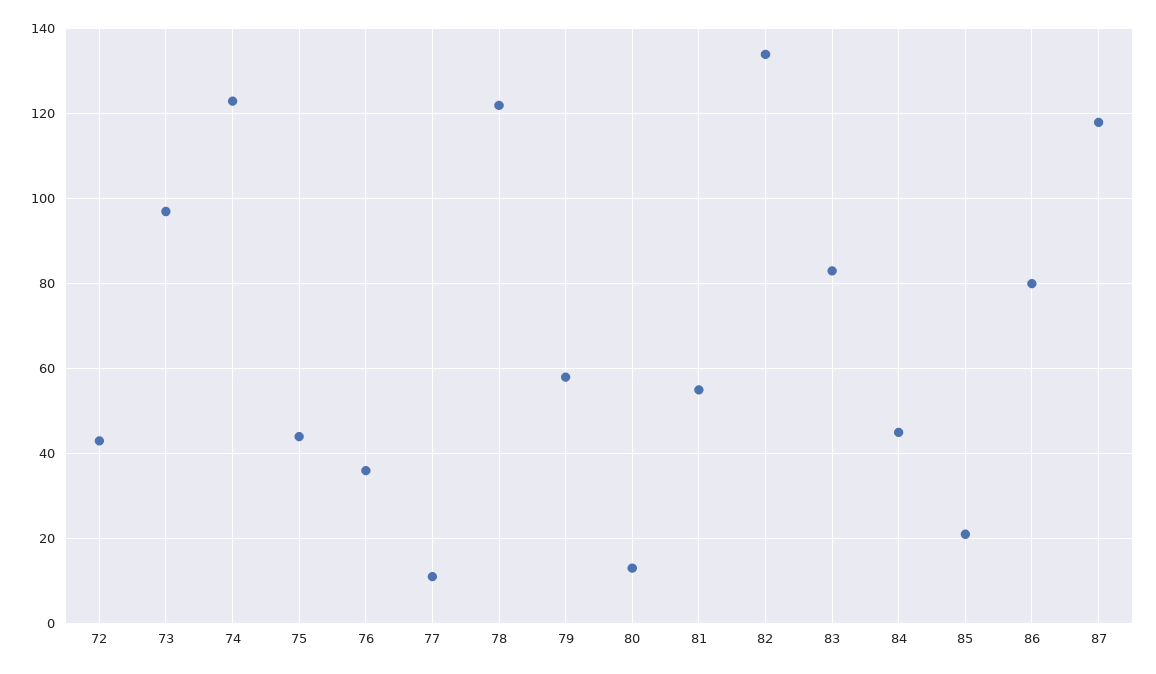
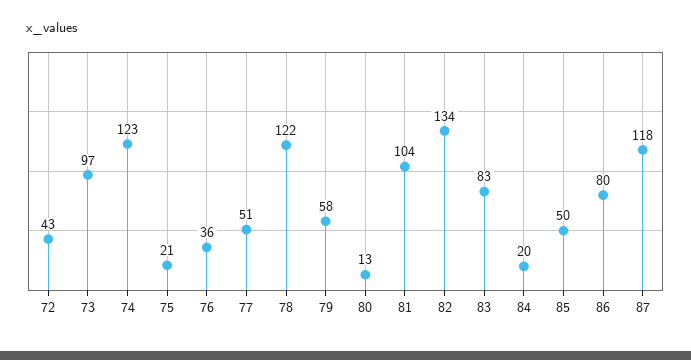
  {
    "72": 43,
    "73": 97,
    "74": 123,
-   "75": 45,
+   "75": 21,
    "76": 36,
-   "77": 10,
+   "77": 51,
    "78": 122,
    "79": 58,
    "80": 13,
-   "81": 55,
+   "81": 104,
    "82": 134,
    "83": 83,
-   "84": 45,
+   "84": 20,
-   "85": 20,
+   "85": 50,
    "86": 80,
    "87": 118
  }

